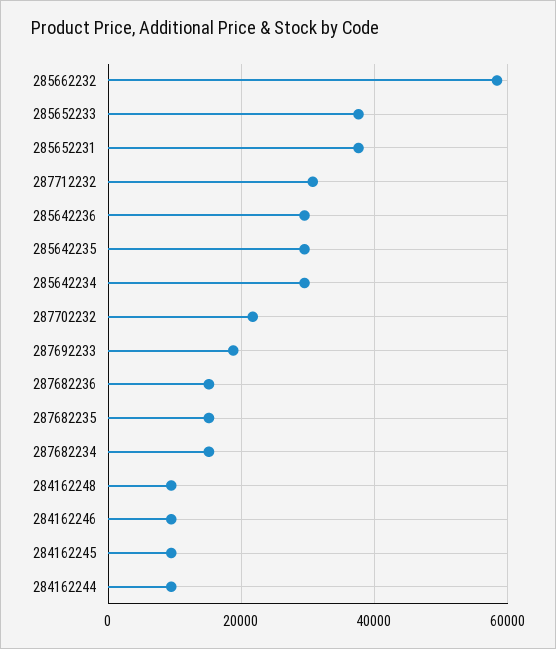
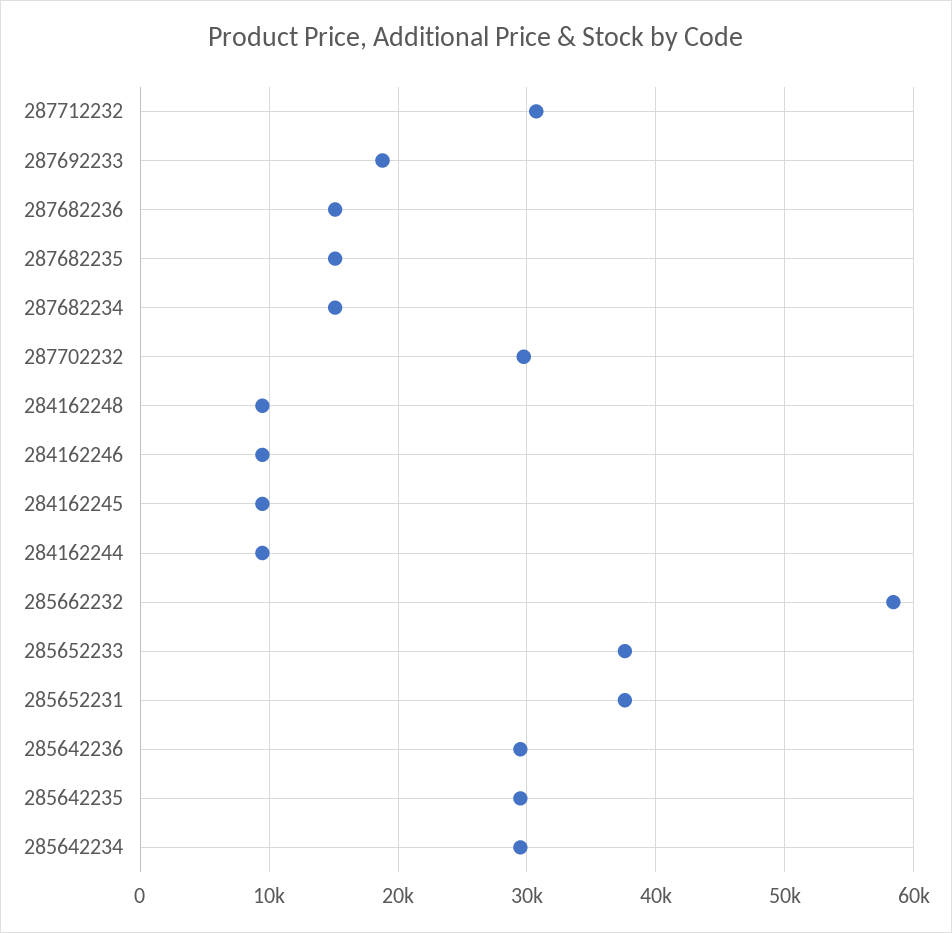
  {
    "285662232": 58000,
    "285652233": 38000,
    "285652231": 38000,
    "287712232": 31000,
    "285642236": 29000,
    "285642235": 29000,
    "285642234": 29000,
-   "287702232": 22000,
+   "287702232": 30000,
    "287692233": 19000,
    "287682236": 15000,
    "287682235": 15000,
    "287682234": 15000,
    "284162248": 9000,
    "284162246": 9000,
    "284162245": 9000,
    "284162244": 9000
  }

